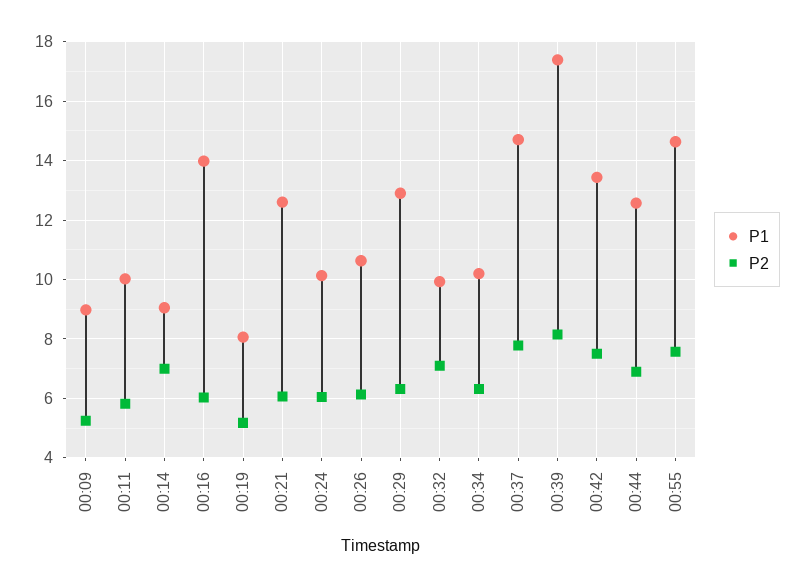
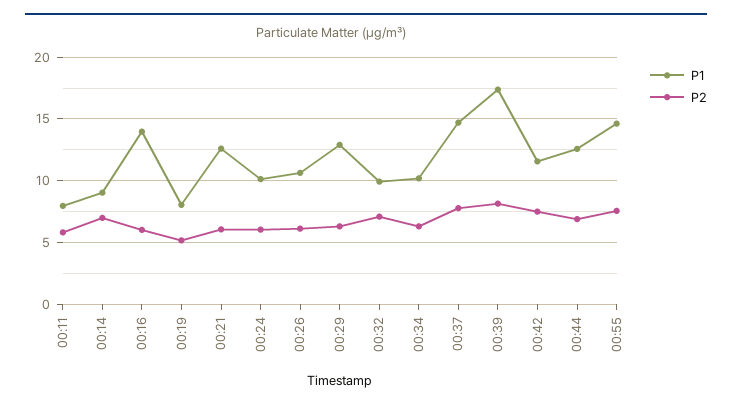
  {
    "P1": {
-     "00:09": 9,
-     "00:11": 10,
+     "00:11": 8,
      "00:14": 9,
      "00:16": 14,
      "00:19": 8,
      "00:21": 12.5,
      "00:24": 10.25,
      "00:26": 10.75,
      "00:29": 13,
      "00:32": 10,
      "00:34": 10.25,
      "00:37": 14.75,
      "00:39": 17.5,
-     "00:42": 13.5,
+     "00:42": 11.5,
      "00:44": 12.5,
      "00:55": 14.75
    },
    "P2": {
-     "00:09": 5.25,
      "00:11": 5.75,
      "00:14": 7,
      "00:16": 6,
      "00:19": 5.25,
      "00:21": 6,
      "00:24": 6,
      "00:26": 6.25,
      "00:29": 6.25,
      "00:32": 7,
      "00:34": 6.25,
      "00:37": 7.75,
      "00:39": 8.25,
      "00:42": 7.5,
      "00:44": 7,
      "00:55": 7.5
    }
  }

